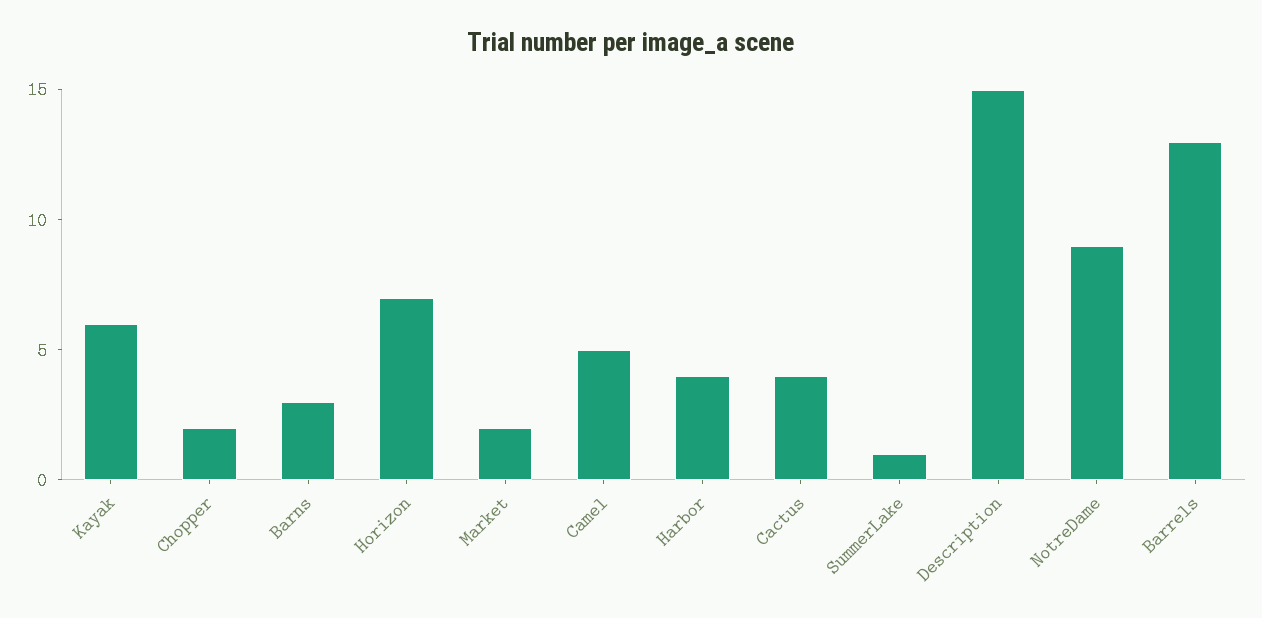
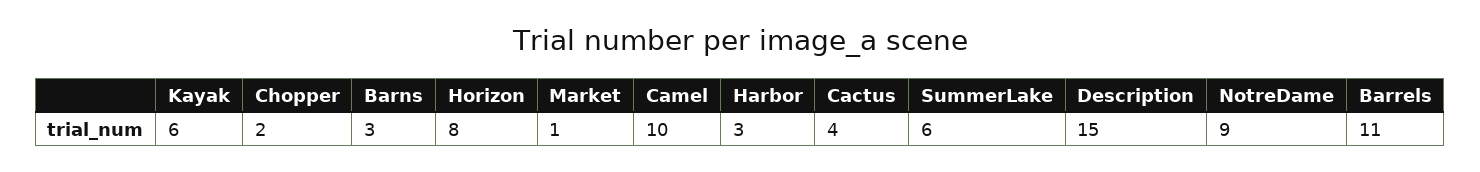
  {
    "Kayak": 6,
    "Chopper": 2,
    "Barns": 3,
-   "Horizon": 7,
+   "Horizon": 8,
-   "Market": 2,
+   "Market": 1,
-   "Camel": 5,
+   "Camel": 10,
-   "Harbor": 4,
+   "Harbor": 3,
    "Cactus": 4,
-   "SummerLake": 1,
+   "SummerLake": 6,
    "Description": 15,
    "NotreDame": 9,
-   "Barrels": 13
+   "Barrels": 11
  }

